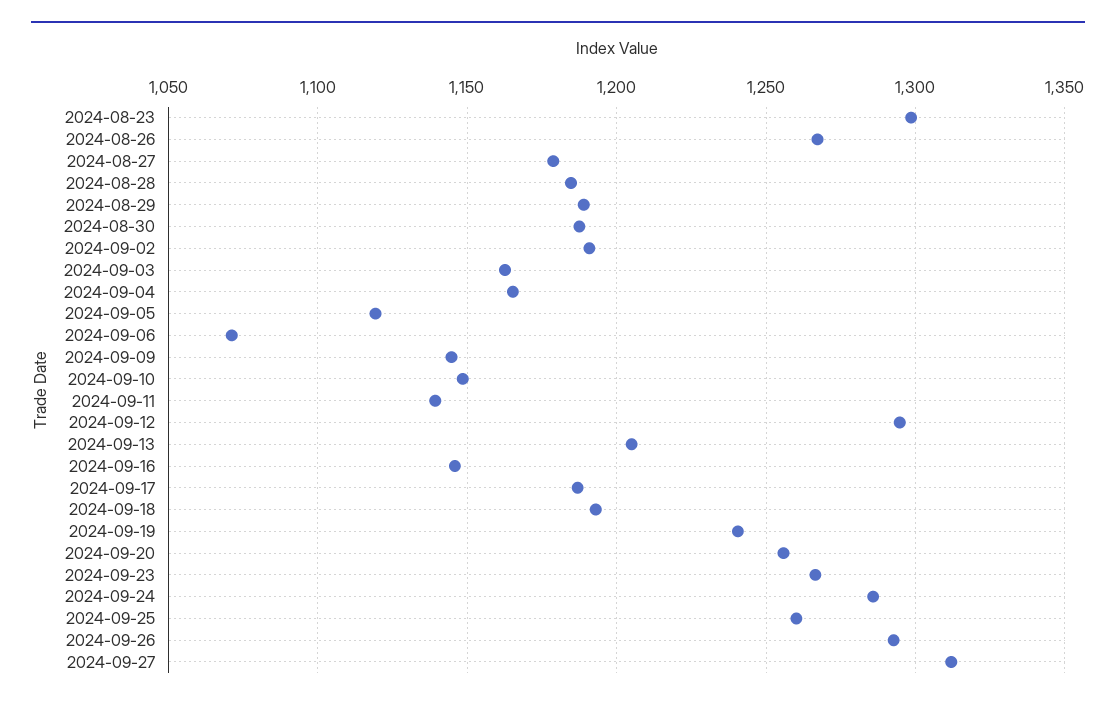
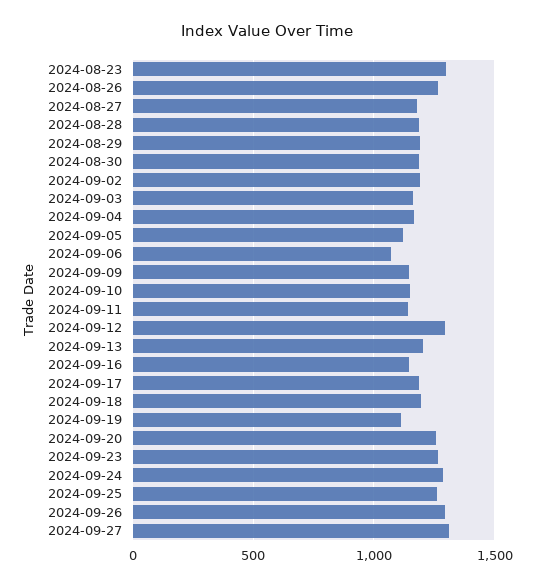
  {
    "2024-08-23": 1300,
    "2024-08-26": 1265,
    "2024-08-27": 1180,
    "2024-08-28": 1185,
    "2024-08-29": 1190,
    "2024-08-30": 1190,
    "2024-09-02": 1190,
    "2024-09-03": 1165,
    "2024-09-04": 1165,
    "2024-09-05": 1120,
    "2024-09-06": 1070,
    "2024-09-09": 1145,
    "2024-09-10": 1150,
    "2024-09-11": 1140,
    "2024-09-12": 1295,
    "2024-09-13": 1205,
    "2024-09-16": 1145,
    "2024-09-17": 1185,
    "2024-09-18": 1195,
-   "2024-09-19": 1240,
+   "2024-09-19": 1100,
    "2024-09-20": 1255,
    "2024-09-23": 1265,
    "2024-09-24": 1285,
    "2024-09-25": 1260,
    "2024-09-26": 1295,
    "2024-09-27": 1310
  }

